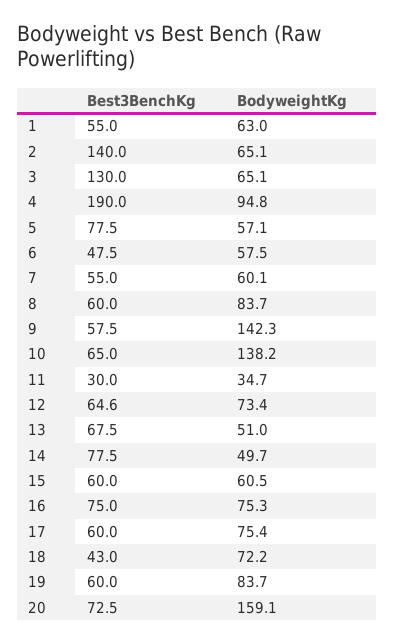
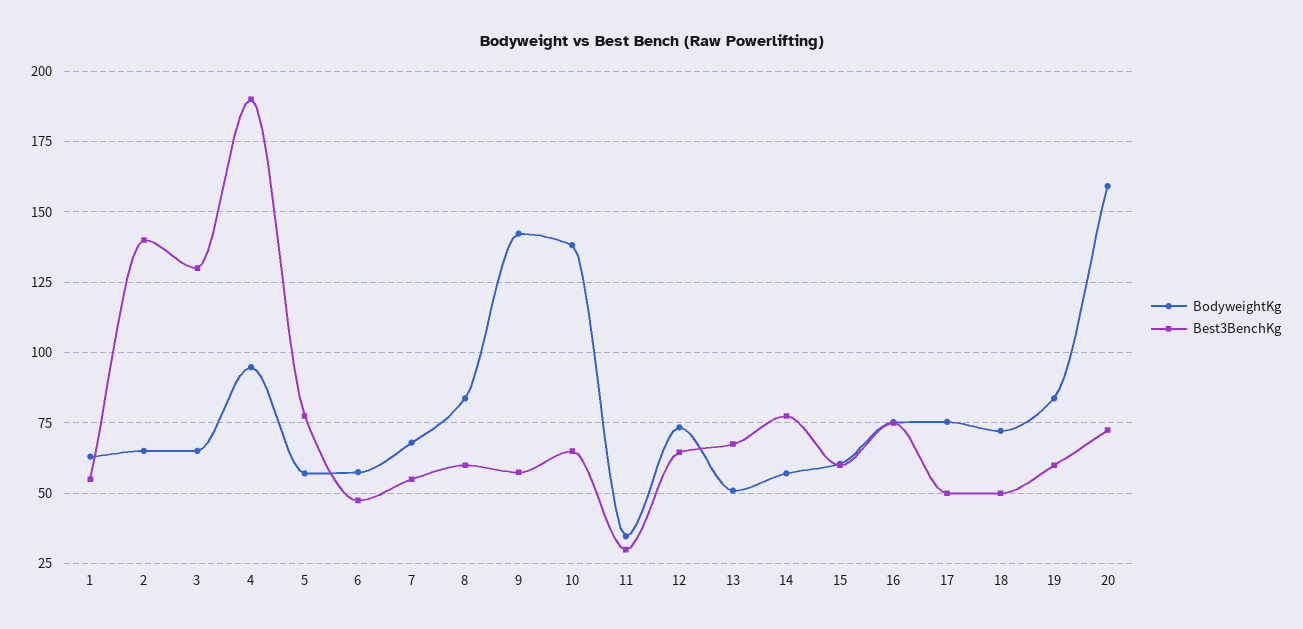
  {
    "Best3BenchKg": {
      "1": 55,
      "2": 140,
      "3": 130,
      "4": 190,
      "5": 77.5,
      "6": 47.5,
      "7": 55,
      "8": 60,
      "9": 57.5,
      "10": 65,
      "11": 30,
      "12": 64.6,
      "13": 67.5,
      "14": 77.5,
      "15": 60,
      "16": 75,
-     "17": 60,
+     "17": 50,
-     "18": 43,
+     "18": 50,
      "19": 60,
      "20": 72.5
    },
    "BodyweightKg": {
      "1": 63,
      "2": 65.1,
      "3": 65.1,
      "4": 94.8,
      "5": 57.1,
      "6": 57.5,
-     "7": 60.1,
+     "7": 67.5,
      "8": 83.7,
      "9": 142.3,
      "10": 138.2,
      "11": 34.7,
      "12": 73.4,
      "13": 51,
-     "14": 49.7,
+     "14": 57.5,
      "15": 60.5,
      "16": 75.3,
      "17": 75.4,
      "18": 72.2,
      "19": 83.7,
      "20": 159.1
    }
  }

